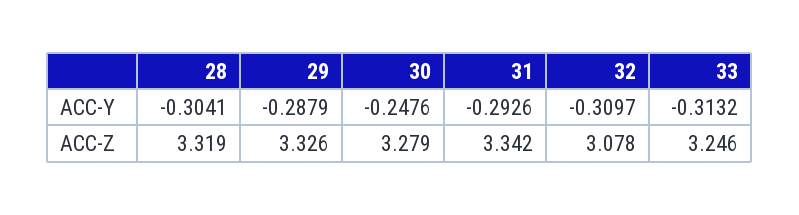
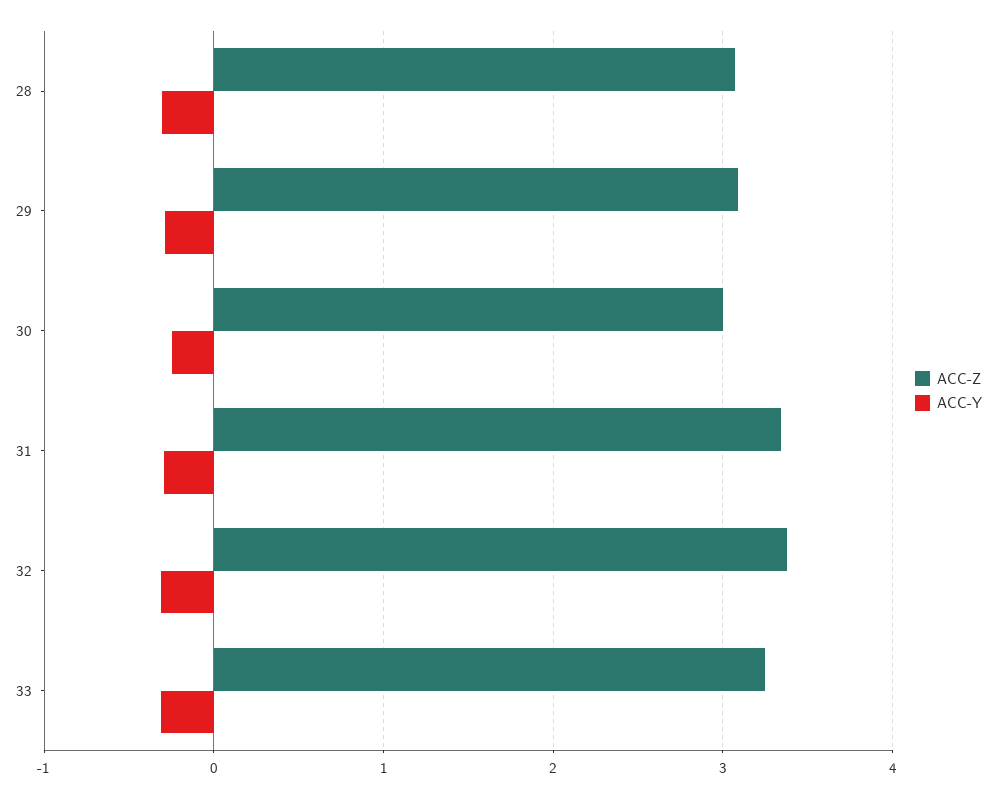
  {
    "ACC-Y": {
      "28": -0.3041,
      "29": -0.2879,
      "30": -0.2476,
      "31": -0.2926,
      "32": -0.3097,
      "33": -0.3132
    },
    "ACC-Z": {
-     "28": 3.319,
+     "28": 3.1,
-     "29": 3.326,
+     "29": 3.1,
-     "30": 3.279,
+     "30": 3,
      "31": 3.342,
-     "32": 3.078,
+     "32": 3.4,
      "33": 3.246
    }
  }

